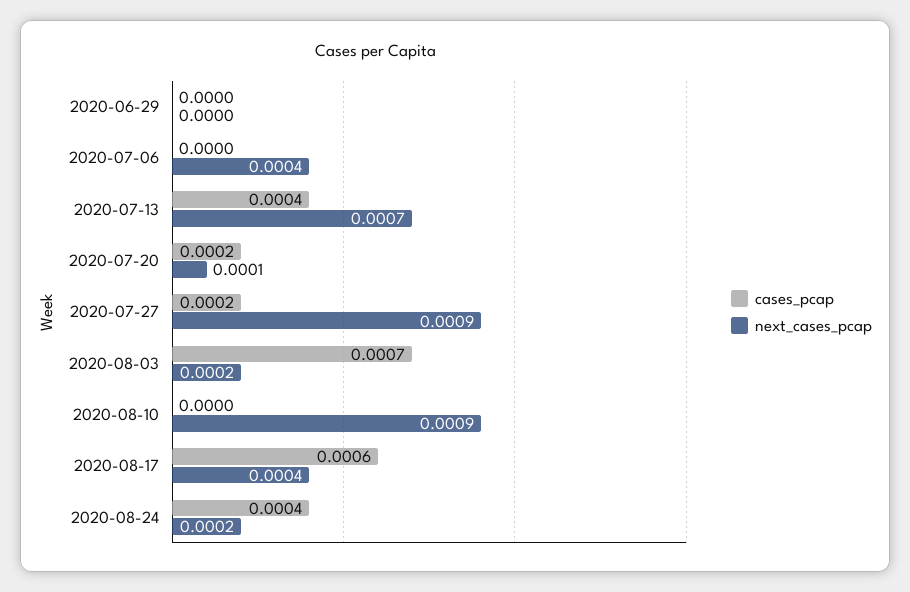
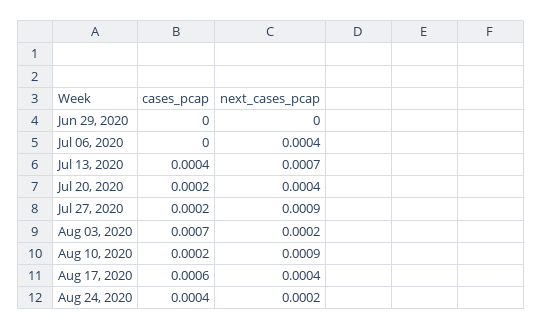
  {
    "cases_pcap": {
      "2020-06-29": 0,
      "2020-07-06": 0,
      "2020-07-13": 0.0004,
      "2020-07-20": 0.0002,
      "2020-07-27": 0.0002,
      "2020-08-03": 0.0007,
-     "2020-08-10": 0,
+     "2020-08-10": 0.0002,
      "2020-08-17": 0.0006,
      "2020-08-24": 0.0004
    },
    "next_cases_pcap": {
      "2020-06-29": 0,
      "2020-07-06": 0.0004,
      "2020-07-13": 0.0007,
-     "2020-07-20": 0.0001,
+     "2020-07-20": 0.0004,
      "2020-07-27": 0.0009,
      "2020-08-03": 0.0002,
      "2020-08-10": 0.0009,
      "2020-08-17": 0.0004,
      "2020-08-24": 0.0002
    }
  }

